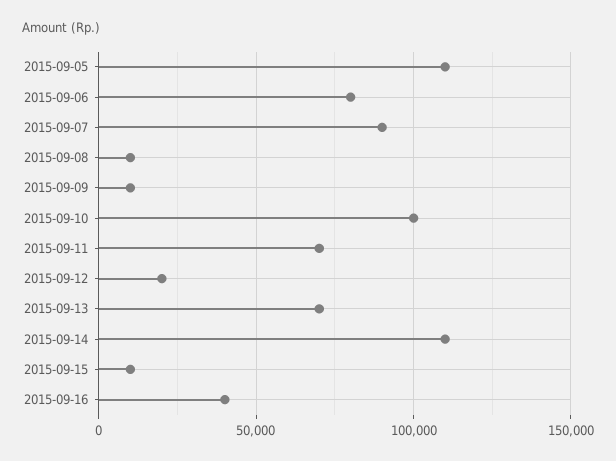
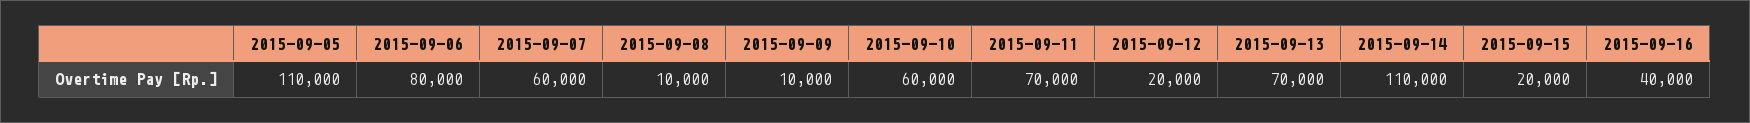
  {
    "2015-09-05": 110000,
    "2015-09-06": 80000,
-   "2015-09-07": 90000,
+   "2015-09-07": 60000,
    "2015-09-08": 10000,
    "2015-09-09": 10000,
-   "2015-09-10": 100000,
+   "2015-09-10": 60000,
    "2015-09-11": 70000,
    "2015-09-12": 20000,
    "2015-09-13": 70000,
    "2015-09-14": 110000,
-   "2015-09-15": 10000,
+   "2015-09-15": 20000,
    "2015-09-16": 40000
  }

